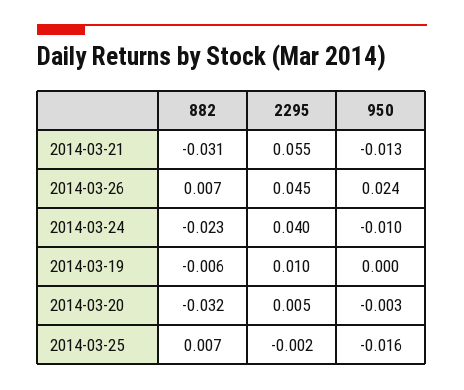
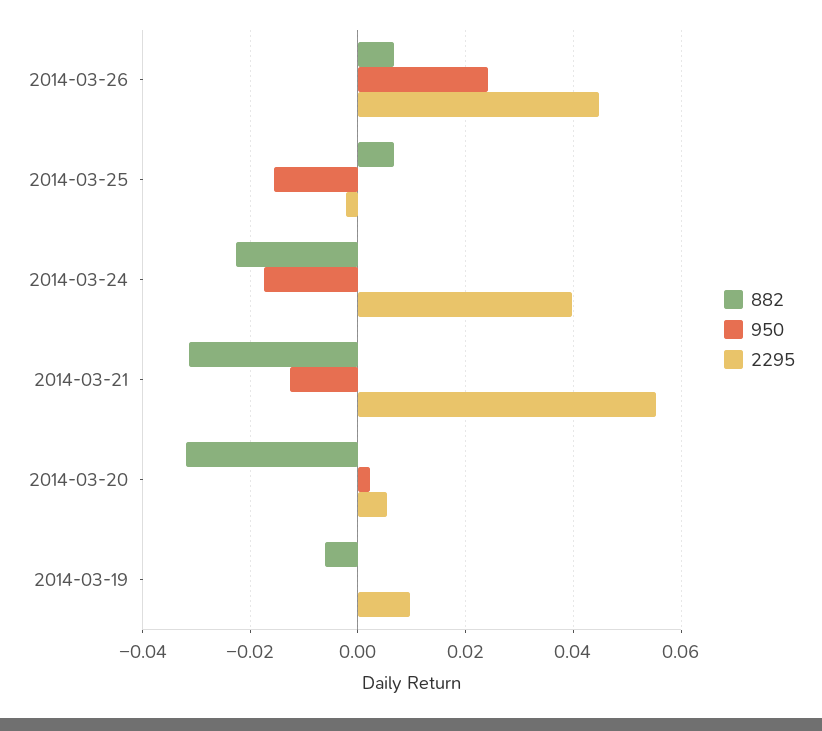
  {
    "882": {
      "2014-03-21": -0.031,
      "2014-03-26": 0.007,
      "2014-03-24": -0.023,
      "2014-03-19": -0.006,
      "2014-03-20": -0.032,
      "2014-03-25": 0.007
    },
    "2295": {
      "2014-03-21": 0.055,
      "2014-03-26": 0.045,
      "2014-03-24": 0.04,
      "2014-03-19": 0.01,
      "2014-03-20": 0.005,
      "2014-03-25": -0.002
    },
    "950": {
      "2014-03-21": -0.013,
      "2014-03-26": 0.024,
-     "2014-03-24": -0.01,
+     "2014-03-24": -0.018,
      "2014-03-19": 0,
-     "2014-03-20": -0.003,
+     "2014-03-20": 0.002,
      "2014-03-25": -0.016
    }
  }

